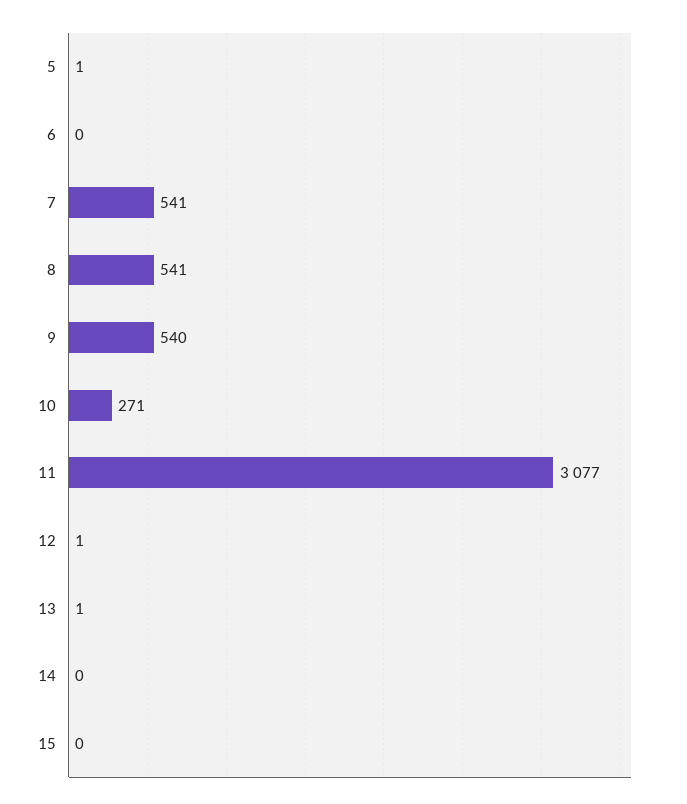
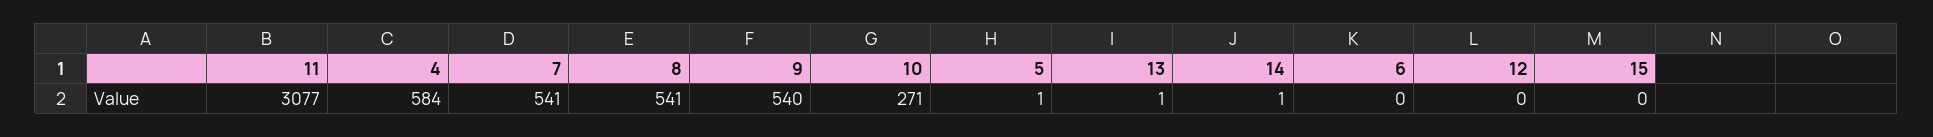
  {
    "5": 1,
    "6": 0,
    "7": 541,
    "8": 541,
    "9": 540,
    "10": 271,
    "11": 3077,
-   "12": 1,
+   "12": 0,
    "13": 1,
-   "14": 0,
+   "14": 1,
-   "15": 0
+   "15": 0,
+   "4": 584
  }

